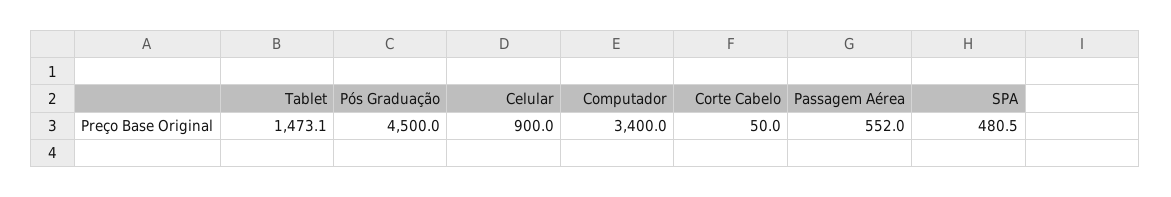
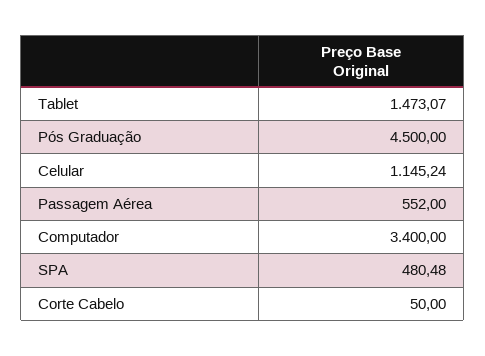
  {
    "Tablet": 1473.07,
    "Pós Graduação": 4500,
-   "Celular": 900,
+   "Celular": 1145.24,
    "Computador": 3400,
    "Corte Cabelo": 50,
    "Passagem Aérea": 552,
    "SPA": 480.48
  }

